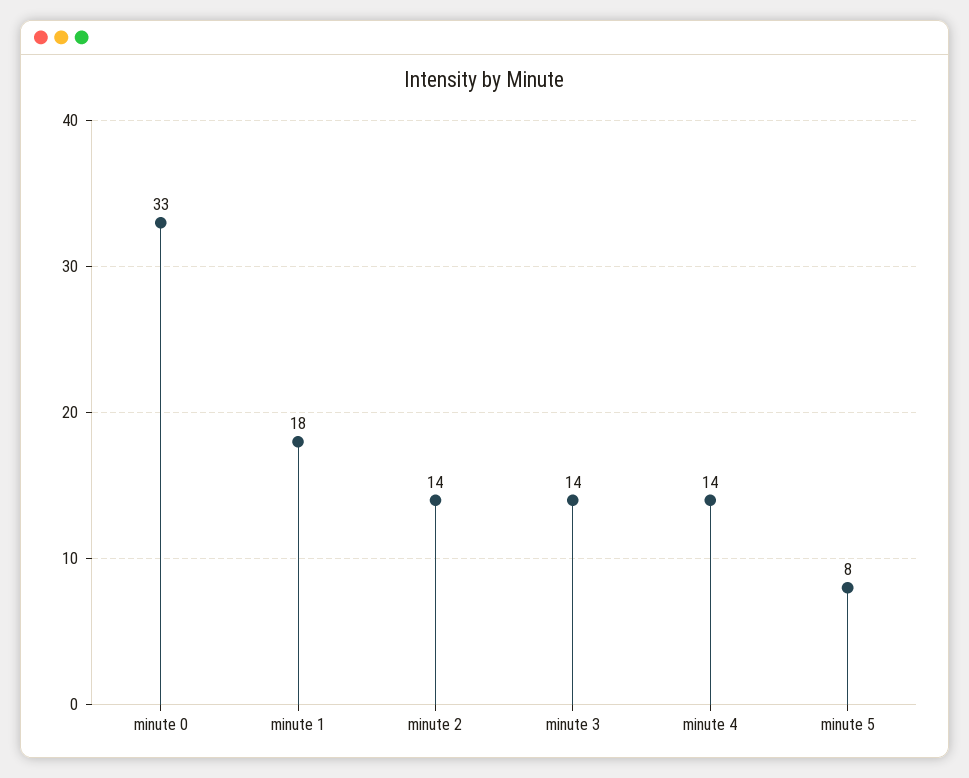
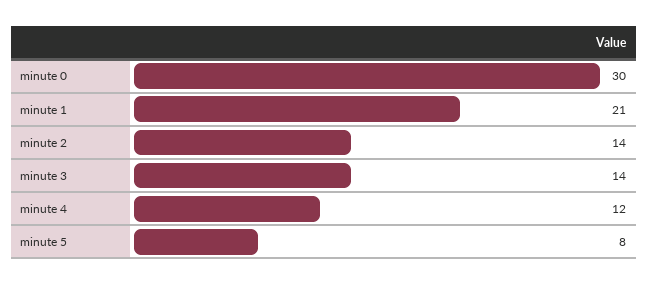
  {
-   "minute 0": 33,
+   "minute 0": 30,
-   "minute 1": 18,
+   "minute 1": 21,
    "minute 2": 14,
    "minute 3": 14,
-   "minute 4": 14,
+   "minute 4": 12,
    "minute 5": 8
  }

